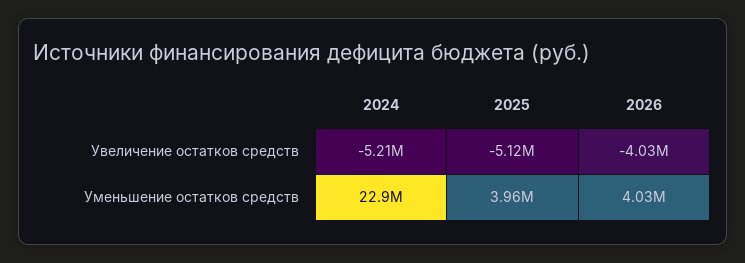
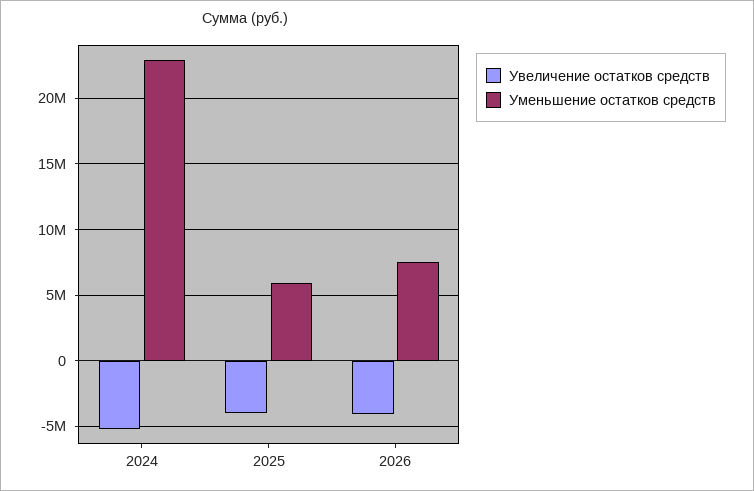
  {
    "Увеличение остатков средств": {
      "2024": -5210000,
-     "2025": -5120000,
+     "2025": -4000000,
      "2026": -4030000
    },
    "Уменьшение остатков средств": {
      "2024": 22900000,
-     "2025": 3960000,
+     "2025": 6000000,
-     "2026": 4030000
+     "2026": 7500000
    }
  }

